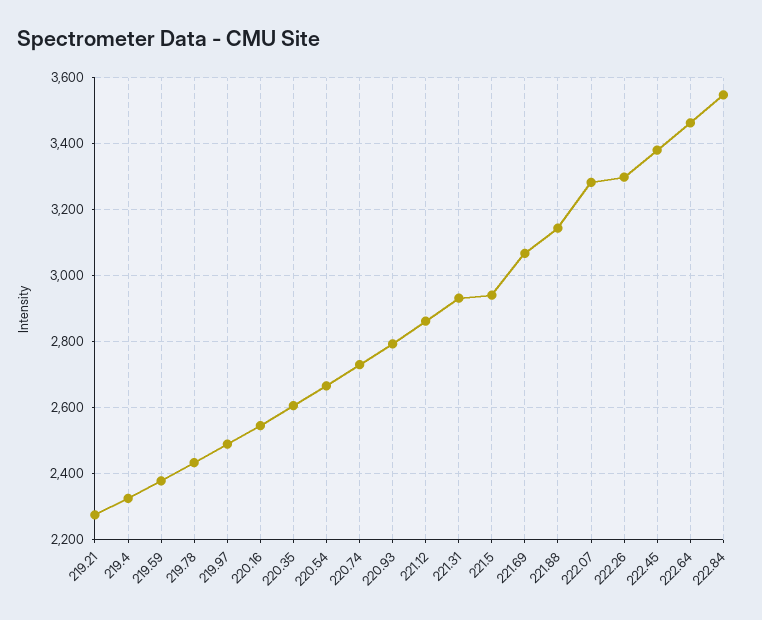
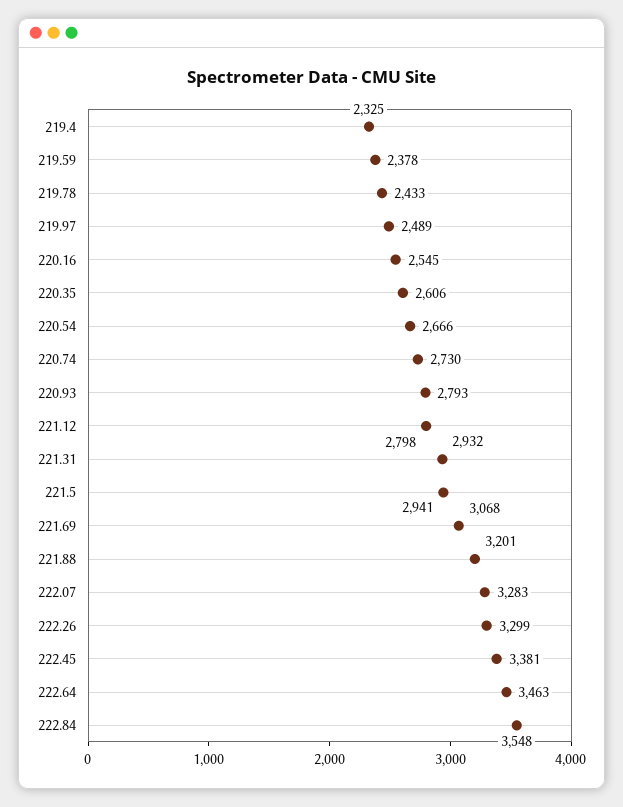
  {
-   "219.21": 2280,
    "219.4": 2325,
    "219.59": 2378,
    "219.78": 2433,
    "219.97": 2489,
    "220.16": 2545,
    "220.35": 2606,
    "220.54": 2666,
    "220.74": 2730,
    "220.93": 2793,
-   "221.12": 2860,
+   "221.12": 2798,
    "221.31": 2932,
    "221.5": 2941,
    "221.69": 3068,
-   "221.88": 3140,
+   "221.88": 3201,
    "222.07": 3283,
    "222.26": 3299,
    "222.45": 3381,
    "222.64": 3463,
    "222.84": 3548
  }

